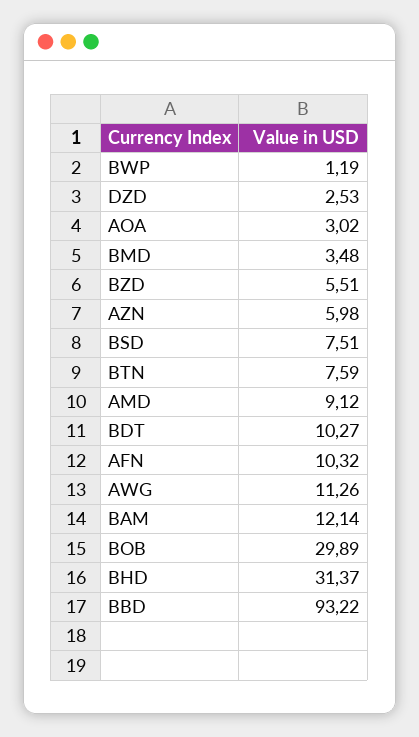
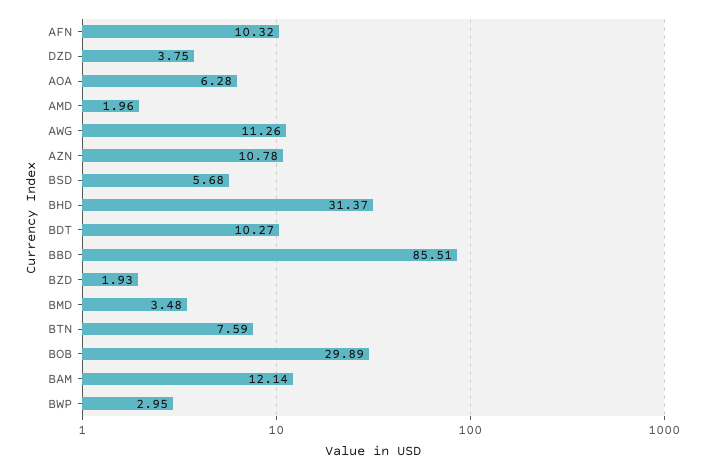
  {
-   "BWP": 1.19,
+   "BWP": 2.95,
-   "DZD": 2.53,
+   "DZD": 3.75,
-   "AOA": 3.02,
+   "AOA": 6.28,
    "BMD": 3.48,
-   "BZD": 5.51,
+   "BZD": 1.93,
-   "AZN": 5.98,
+   "AZN": 10.78,
-   "BSD": 7.51,
+   "BSD": 5.68,
    "BTN": 7.59,
-   "AMD": 9.12,
+   "AMD": 1.96,
    "BDT": 10.27,
    "AFN": 10.32,
    "AWG": 11.26,
    "BAM": 12.14,
    "BOB": 29.89,
    "BHD": 31.37,
-   "BBD": 93.22
+   "BBD": 85.51
  }

